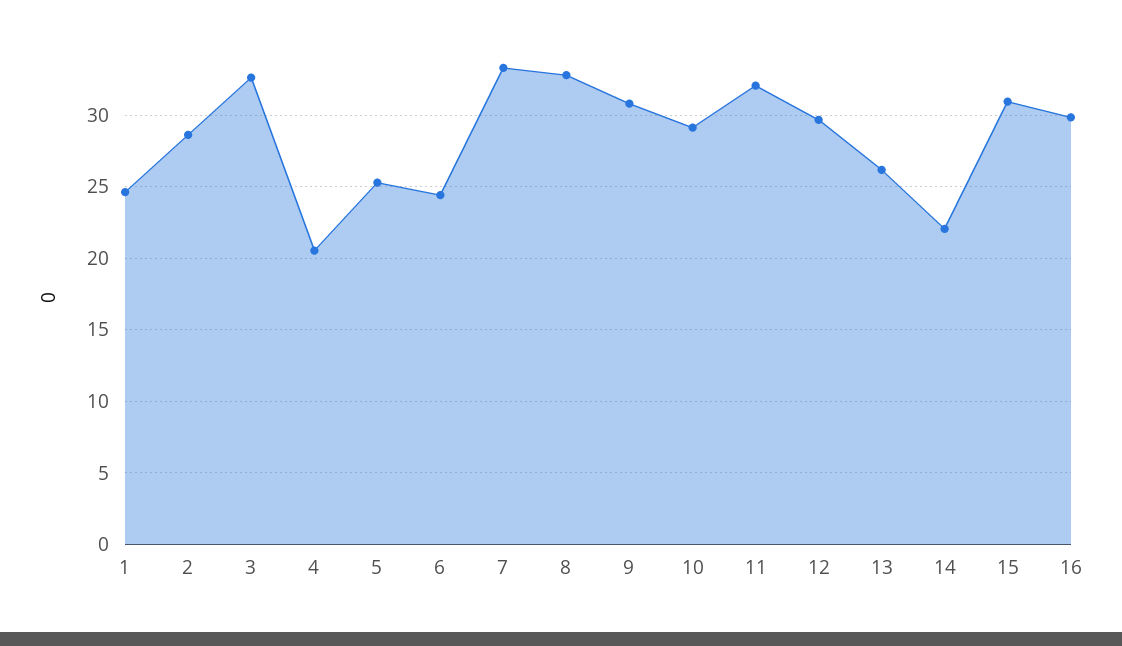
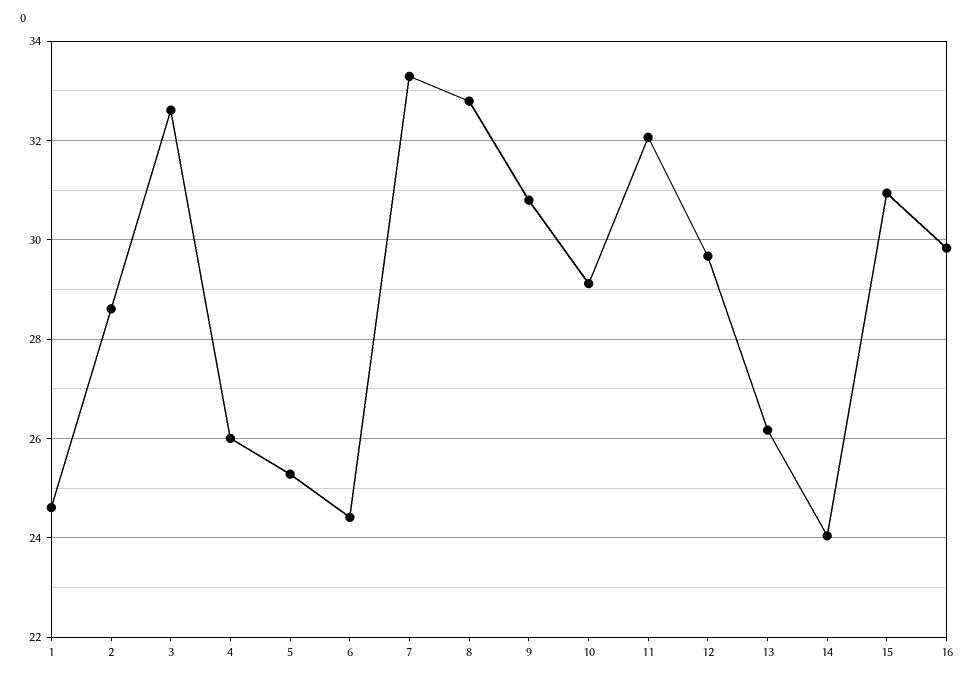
  {
    "1": 24.6,
    "2": 28.6,
    "3": 32.6,
-   "4": 20.5,
+   "4": 26,
    "5": 25.2,
    "6": 24.4,
    "7": 33.2,
    "8": 32.8,
    "9": 30.8,
    "10": 29.2,
    "11": 32,
    "12": 29.6,
    "13": 26.2,
-   "14": 22,
+   "14": 24,
    "15": 31,
    "16": 29.8
  }

